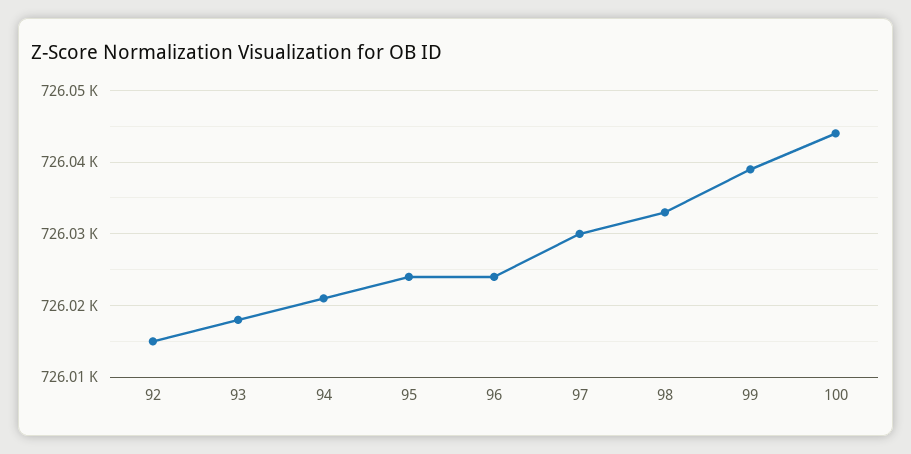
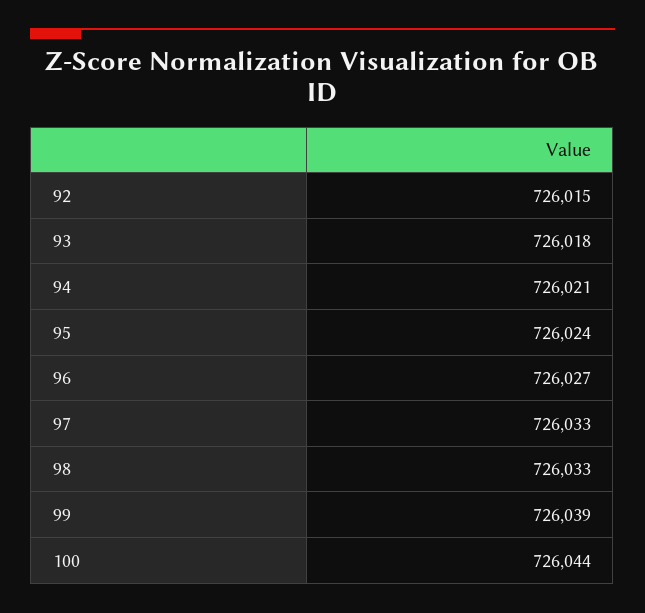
  {
    "92": 726015,
    "93": 726018,
    "94": 726021,
    "95": 726024,
-   "96": 726024,
+   "96": 726027,
-   "97": 726030,
+   "97": 726033,
    "98": 726033,
    "99": 726039,
    "100": 726044
  }

